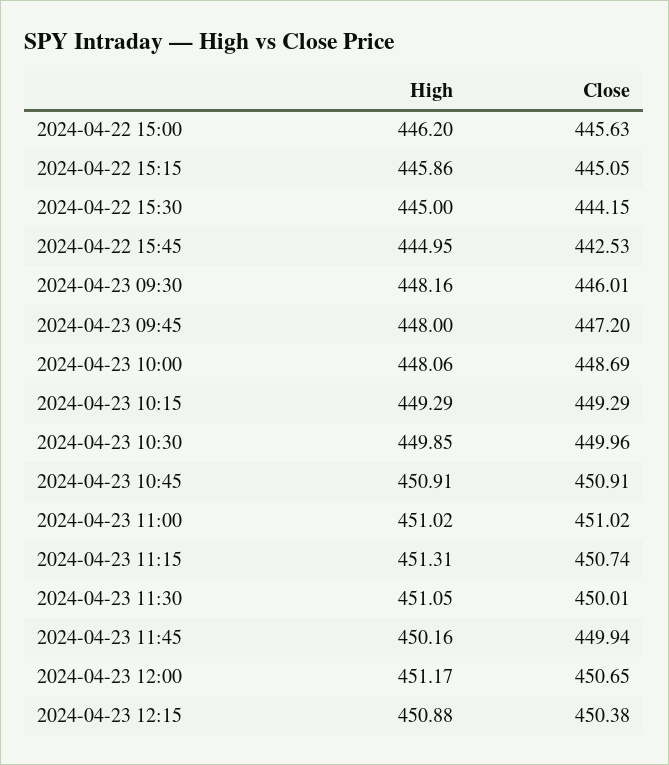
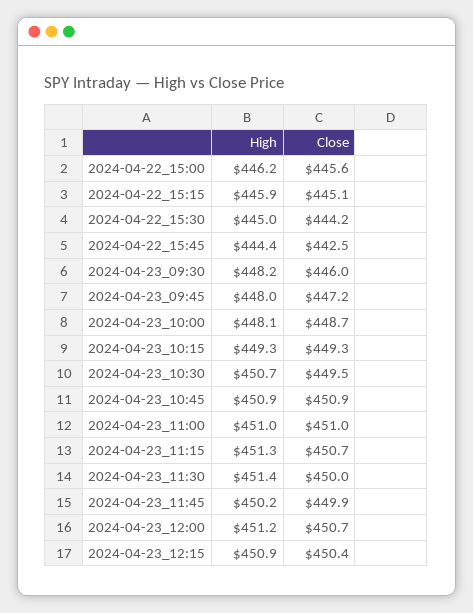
  {
    "High": {
      "2024-04-22 15:00": 446.2,
      "2024-04-22 15:15": 445.86,
      "2024-04-22 15:30": 445,
-     "2024-04-22 15:45": 444.95,
+     "2024-04-22 15:45": 444.4,
      "2024-04-23 09:30": 448.16,
      "2024-04-23 09:45": 448,
      "2024-04-23 10:00": 448.06,
      "2024-04-23 10:15": 449.29,
-     "2024-04-23 10:30": 449.85,
+     "2024-04-23 10:30": 450.7,
      "2024-04-23 10:45": 450.91,
      "2024-04-23 11:00": 451.02,
      "2024-04-23 11:15": 451.31,
-     "2024-04-23 11:30": 451.05,
+     "2024-04-23 11:30": 451.4,
      "2024-04-23 11:45": 450.16,
      "2024-04-23 12:00": 451.17,
      "2024-04-23 12:15": 450.88
    },
    "Close": {
      "2024-04-22 15:00": 445.63,
      "2024-04-22 15:15": 445.05,
      "2024-04-22 15:30": 444.15,
      "2024-04-22 15:45": 442.53,
      "2024-04-23 09:30": 446.01,
      "2024-04-23 09:45": 447.2,
      "2024-04-23 10:00": 448.69,
      "2024-04-23 10:15": 449.29,
-     "2024-04-23 10:30": 449.96,
+     "2024-04-23 10:30": 449.5,
      "2024-04-23 10:45": 450.91,
      "2024-04-23 11:00": 451.02,
      "2024-04-23 11:15": 450.74,
      "2024-04-23 11:30": 450.01,
      "2024-04-23 11:45": 449.94,
      "2024-04-23 12:00": 450.65,
      "2024-04-23 12:15": 450.38
    }
  }

